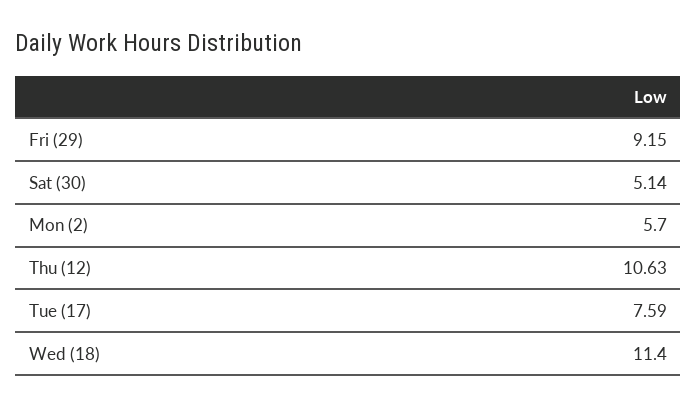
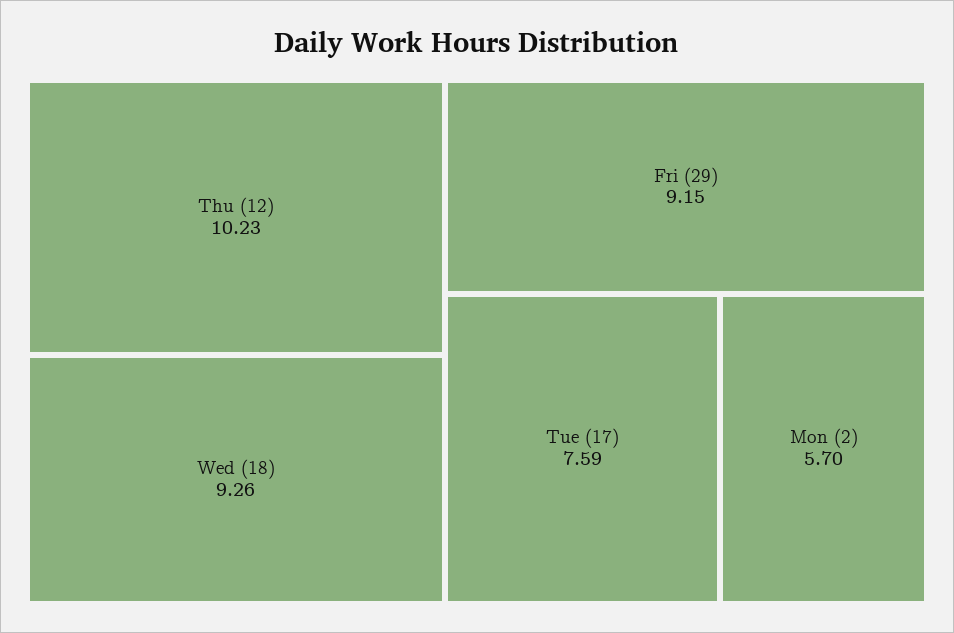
  {
    "Fri (29)": 9.15,
-   "Sat (30)": 5.14,
    "Mon (2)": 5.7,
-   "Thu (12)": 10.63,
+   "Thu (12)": 10.23,
    "Tue (17)": 7.59,
-   "Wed (18)": 11.4
+   "Wed (18)": 9.26
  }

